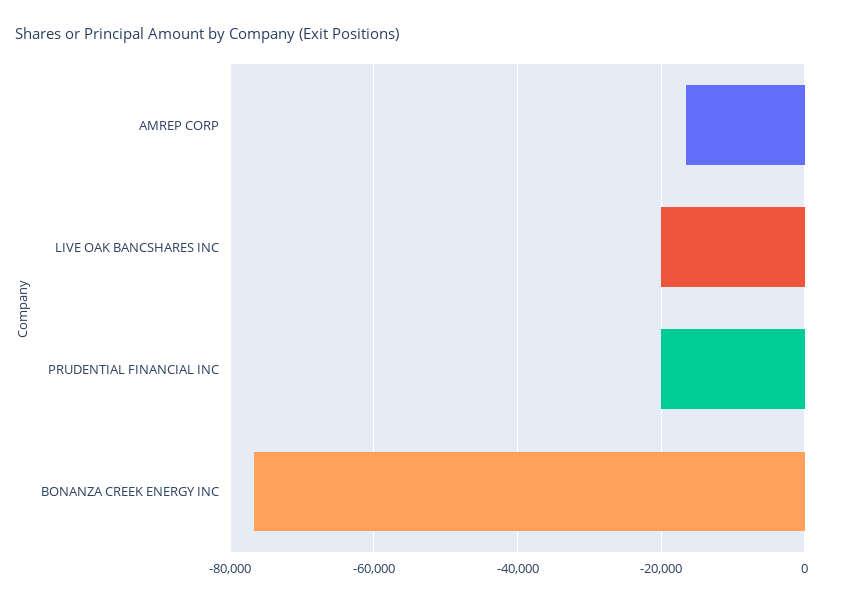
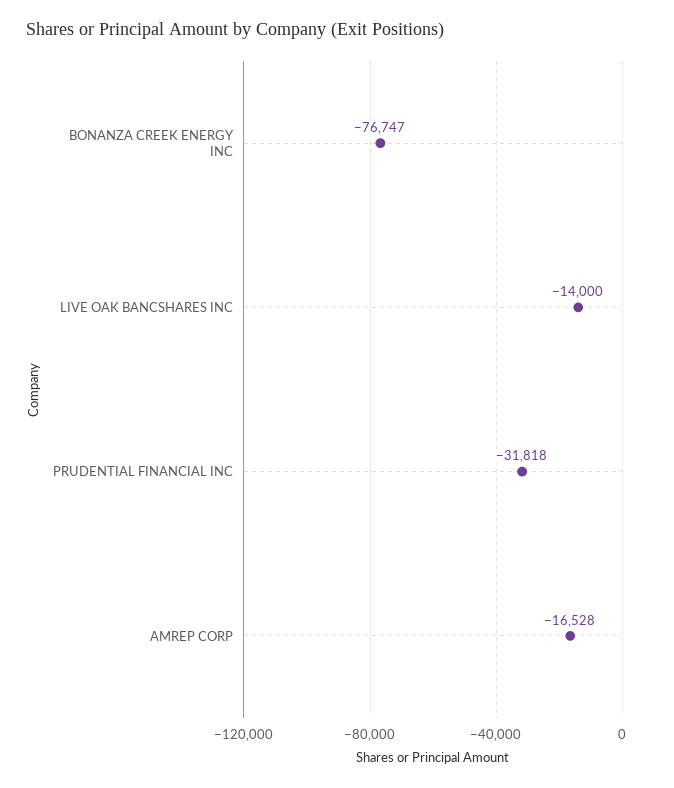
  {
    "AMREP CORP": -16528,
-   "LIVE OAK BANCSHARES INC": -20000,
+   "LIVE OAK BANCSHARES INC": -14000,
-   "PRUDENTIAL FINANCIAL INC": -20000,
+   "PRUDENTIAL FINANCIAL INC": -31818,
    "BONANZA CREEK ENERGY INC": -76747
  }

